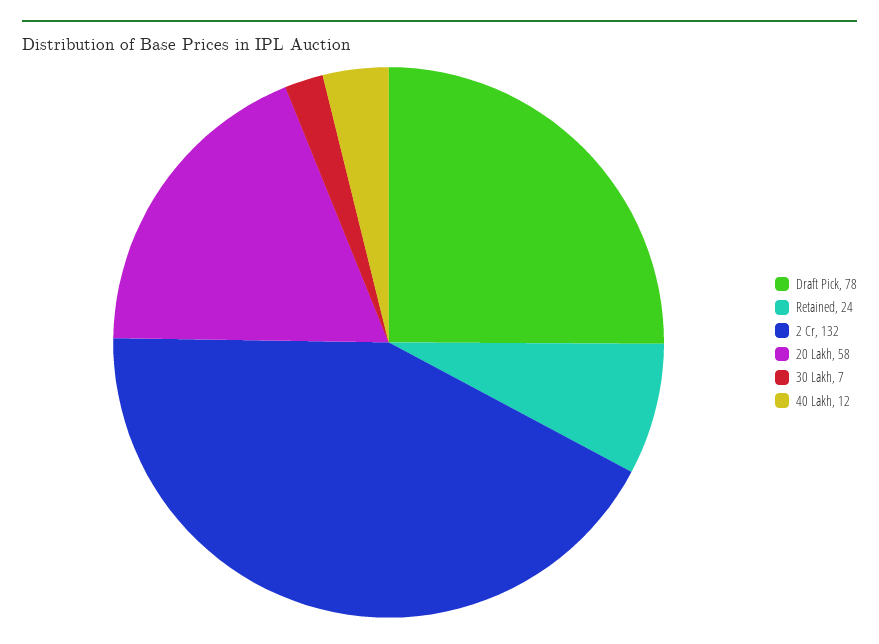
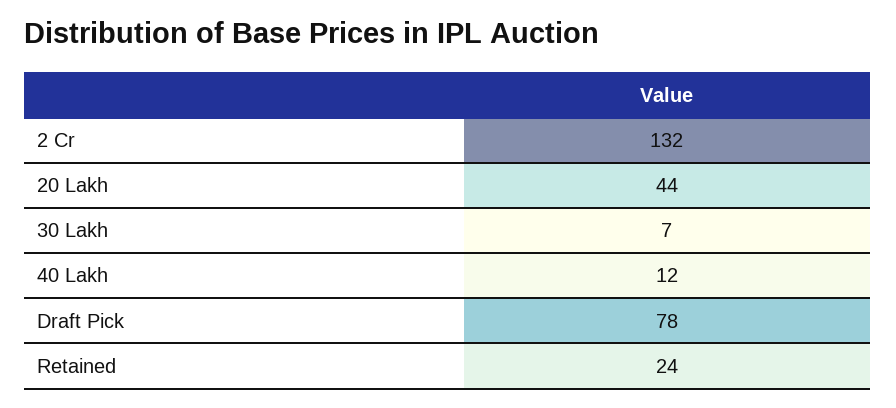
  {
    "Draft Pick": 78,
    "Retained": 24,
    "2 Cr": 132,
-   "20 Lakh": 58,
+   "20 Lakh": 44,
    "30 Lakh": 7,
    "40 Lakh": 12
  }

